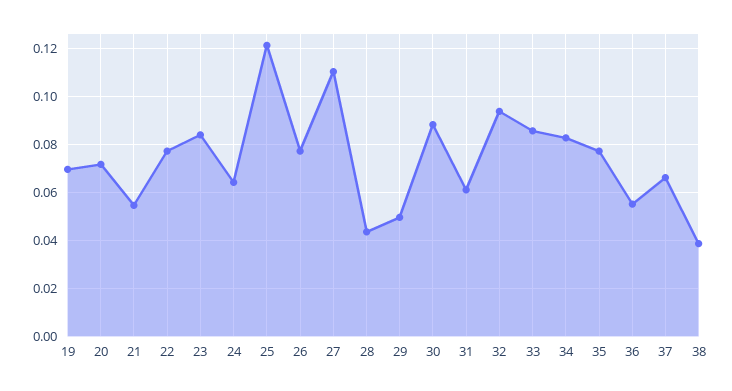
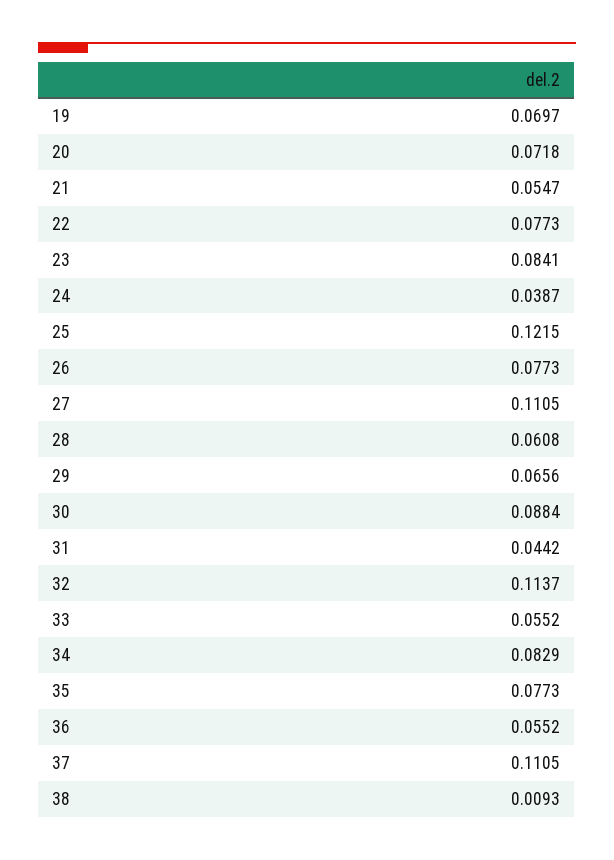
  {
    "19": 0.0697,
    "20": 0.0718,
    "21": 0.0547,
    "22": 0.0773,
    "23": 0.0841,
-   "24": 0.065,
+   "24": 0.0387,
    "25": 0.1215,
    "26": 0.0773,
    "27": 0.1105,
-   "28": 0.045,
+   "28": 0.0608,
-   "29": 0.05,
+   "29": 0.0656,
    "30": 0.0884,
-   "31": 0.06,
+   "31": 0.0442,
-   "32": 0.095,
+   "32": 0.1137,
-   "33": 0.085,
+   "33": 0.0552,
    "34": 0.0829,
    "35": 0.0773,
    "36": 0.0552,
-   "37": 0.065,
+   "37": 0.1105,
-   "38": 0.04
+   "38": 0.0093
  }

